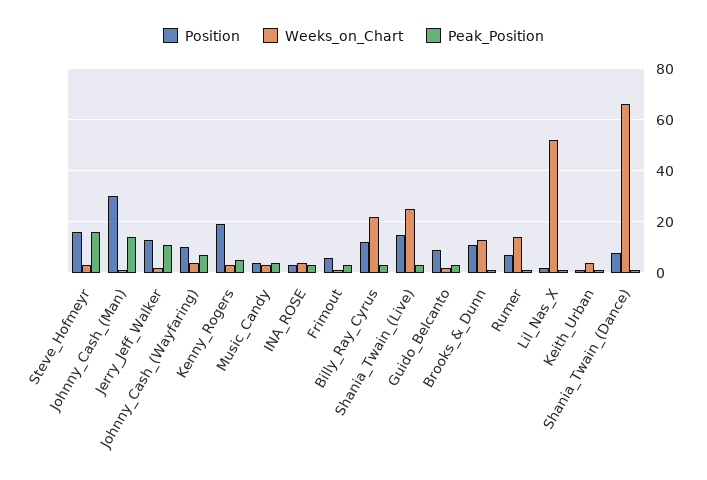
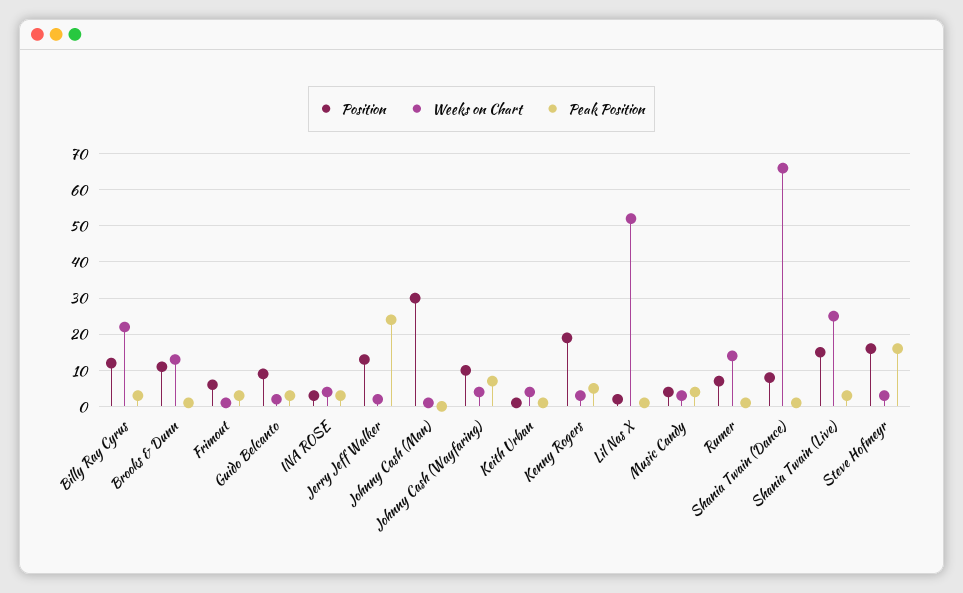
  {
    "Position": {
      "Steve_Hofmeyr": 15,
      "Johnny_Cash_(Man)": 30,
      "Jerry_Jeff_Walker": 15,
      "Johnny_Cash_(Wayfaring)": 10,
      "Kenny_Rogers": 20,
      "Music_Candy": 5,
      "INA_ROSE": 5,
      "Frimout": 5,
      "Billy_Ray_Cyrus": 10,
      "Shania_Twain_(Live)": 15,
      "Guido_Belcanto": 10,
      "Brooks_&_Dunn": 10,
      "Rumer": 5,
      "Lil_Nas_X": 0,
      "Keith_Urban": 0,
      "Shania_Twain_(Dance)": 10
    },
    "Weeks_on_Chart": {
      "Steve_Hofmeyr": 5,
      "Johnny_Cash_(Man)": 0,
      "Jerry_Jeff_Walker": 0,
      "Johnny_Cash_(Wayfaring)": 5,
      "Kenny_Rogers": 5,
      "Music_Candy": 5,
      "INA_ROSE": 5,
      "Frimout": 0,
      "Billy_Ray_Cyrus": 20,
      "Shania_Twain_(Live)": 25,
      "Guido_Belcanto": 0,
      "Brooks_&_Dunn": 15,
      "Rumer": 15,
      "Lil_Nas_X": 50,
      "Keith_Urban": 5,
      "Shania_Twain_(Dance)": 65
    },
    "Peak_Position": {
      "Steve_Hofmeyr": 15,
-     "Johnny_Cash_(Man)": 15,
+     "Johnny_Cash_(Man)": 0,
-     "Jerry_Jeff_Walker": 10,
+     "Jerry_Jeff_Walker": 25,
      "Johnny_Cash_(Wayfaring)": 5,
      "Kenny_Rogers": 5,
      "Music_Candy": 5,
      "INA_ROSE": 5,
      "Frimout": 5,
      "Billy_Ray_Cyrus": 5,
      "Shania_Twain_(Live)": 5,
      "Guido_Belcanto": 5,
      "Brooks_&_Dunn": 0,
      "Rumer": 0,
      "Lil_Nas_X": 0,
      "Keith_Urban": 0,
      "Shania_Twain_(Dance)": 0
    }
  }

